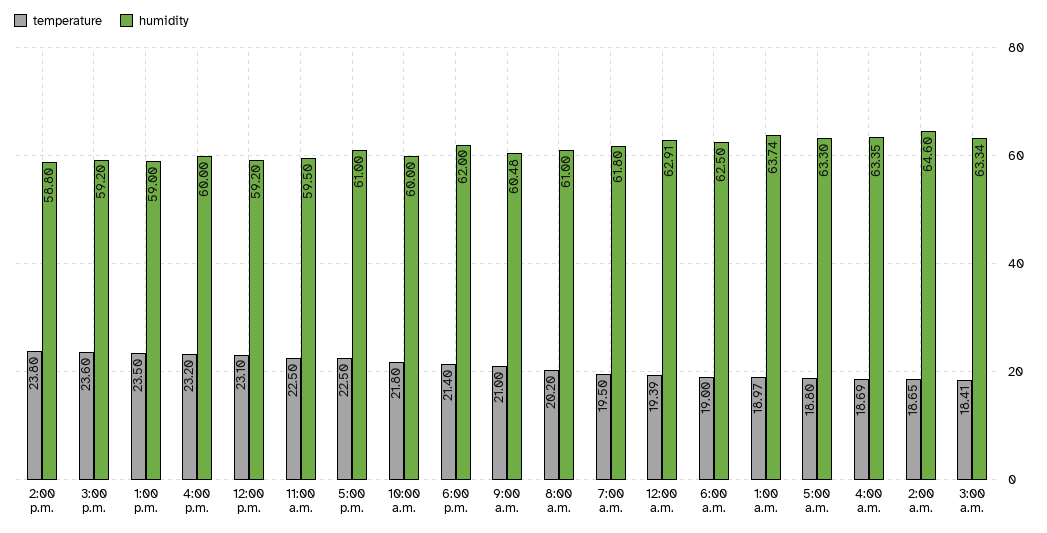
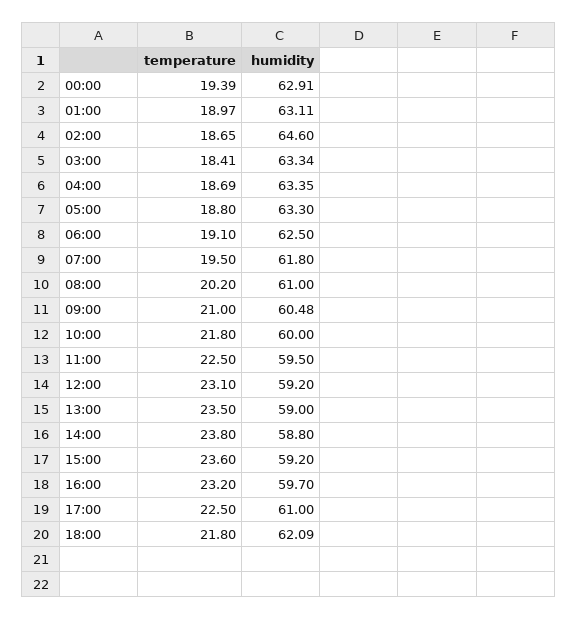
  {
    "temperature": {
      "2:00 p.m.": 23.8,
      "3:00 p.m.": 23.6,
      "1:00 p.m.": 23.5,
      "4:00 p.m.": 23.2,
      "12:00 p.m.": 23.1,
      "11:00 a.m.": 22.5,
      "5:00 p.m.": 22.5,
      "10:00 a.m.": 21.8,
-     "6:00 p.m.": 21.4,
+     "6:00 p.m.": 21.8,
      "9:00 a.m.": 21,
      "8:00 a.m.": 20.2,
      "7:00 a.m.": 19.5,
      "12:00 a.m.": 19.39,
-     "6:00 a.m.": 19,
+     "6:00 a.m.": 19.1,
      "1:00 a.m.": 18.97,
      "5:00 a.m.": 18.8,
      "4:00 a.m.": 18.69,
      "2:00 a.m.": 18.65,
      "3:00 a.m.": 18.41
    },
    "humidity": {
      "2:00 p.m.": 58.8,
      "3:00 p.m.": 59.2,
      "1:00 p.m.": 59,
-     "4:00 p.m.": 60,
+     "4:00 p.m.": 59.7,
      "12:00 p.m.": 59.2,
      "11:00 a.m.": 59.5,
      "5:00 p.m.": 61,
      "10:00 a.m.": 60,
-     "6:00 p.m.": 62,
+     "6:00 p.m.": 62.09,
      "9:00 a.m.": 60.48,
      "8:00 a.m.": 61,
      "7:00 a.m.": 61.8,
      "12:00 a.m.": 62.91,
      "6:00 a.m.": 62.5,
-     "1:00 a.m.": 63.74,
+     "1:00 a.m.": 63.11,
      "5:00 a.m.": 63.3,
      "4:00 a.m.": 63.35,
      "2:00 a.m.": 64.6,
      "3:00 a.m.": 63.34
    }
  }

